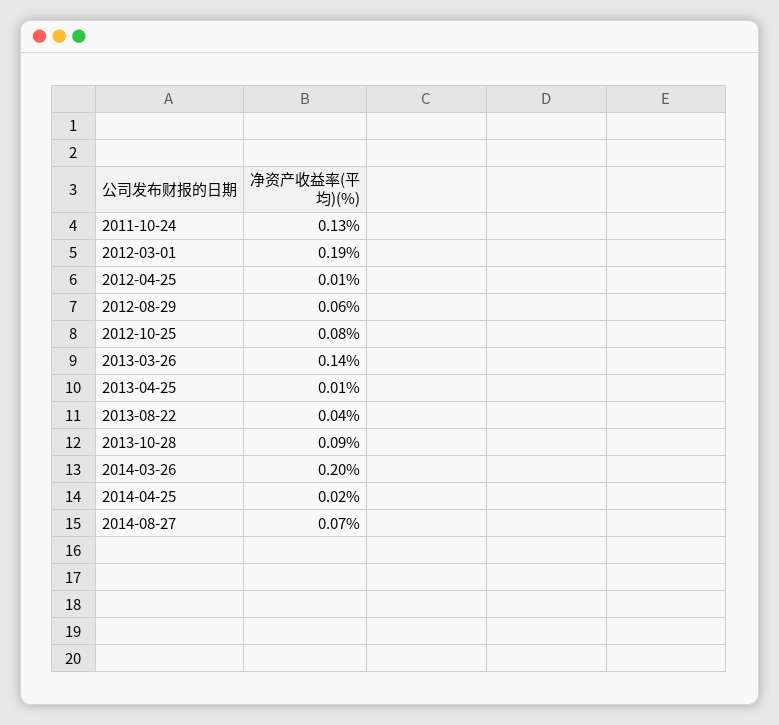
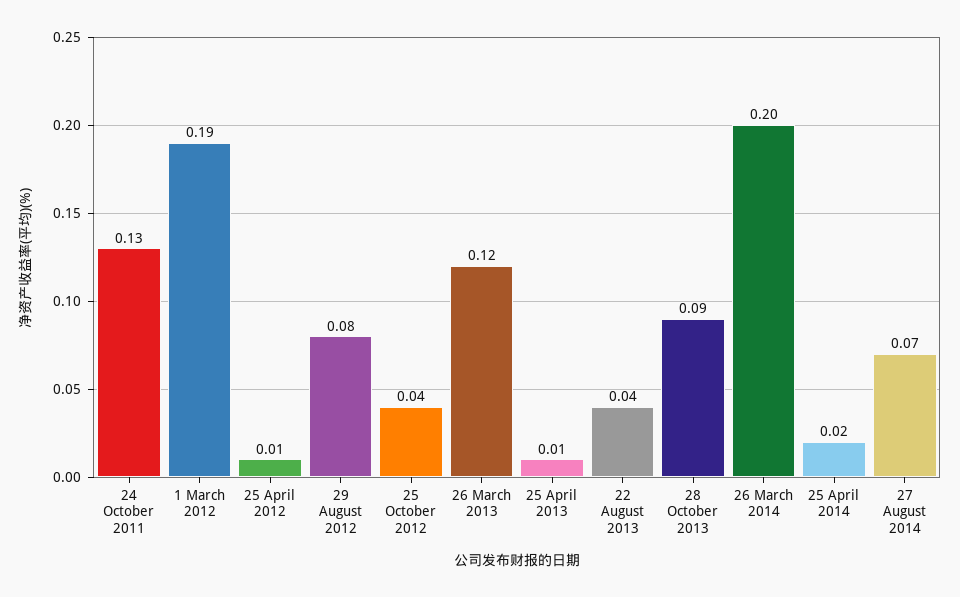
  {
    "2011-10-24": 0.13,
    "2012-03-01": 0.19,
    "2012-04-25": 0.01,
-   "2012-08-29": 0.06,
+   "2012-08-29": 0.08,
-   "2012-10-25": 0.08,
+   "2012-10-25": 0.04,
-   "2013-03-26": 0.14,
+   "2013-03-26": 0.12,
    "2013-04-25": 0.01,
    "2013-08-22": 0.04,
    "2013-10-28": 0.09,
    "2014-03-26": 0.2,
    "2014-04-25": 0.02,
    "2014-08-27": 0.07
  }

